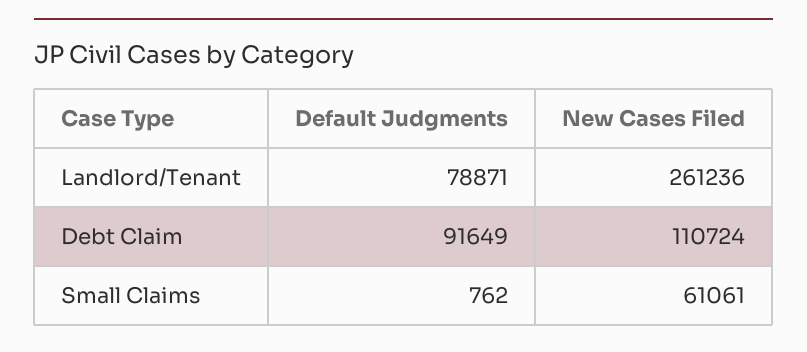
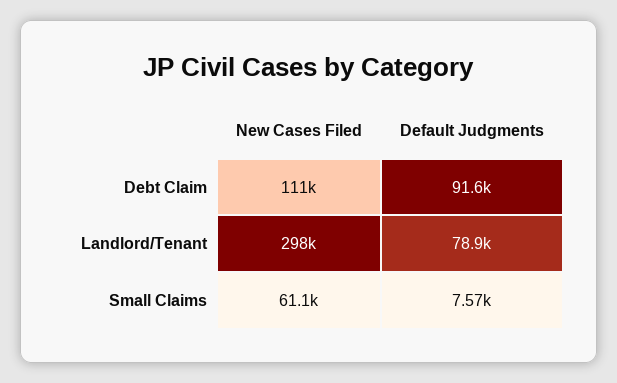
  {
    "Default Judgments": {
      "Landlord/Tenant": 78871,
      "Debt Claim": 91649,
-     "Small Claims": 762
+     "Small Claims": 7570
    },
    "New Cases Filed": {
-     "Landlord/Tenant": 261236,
+     "Landlord/Tenant": 298000,
      "Debt Claim": 110724,
      "Small Claims": 61061
    }
  }

